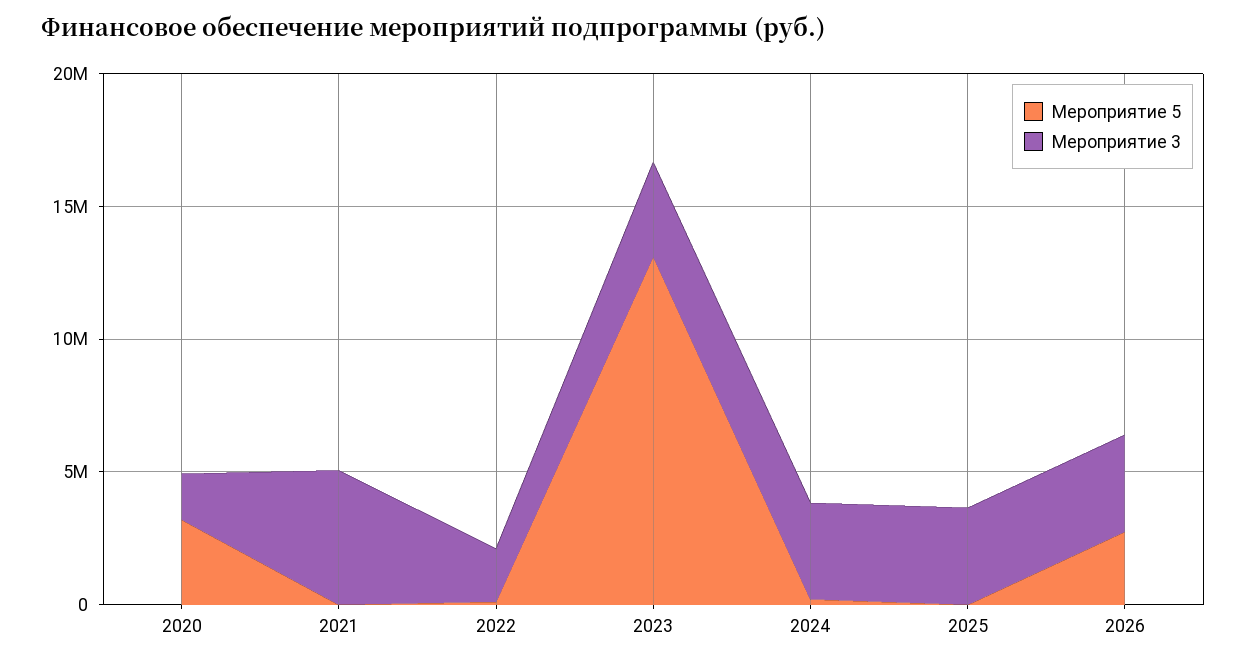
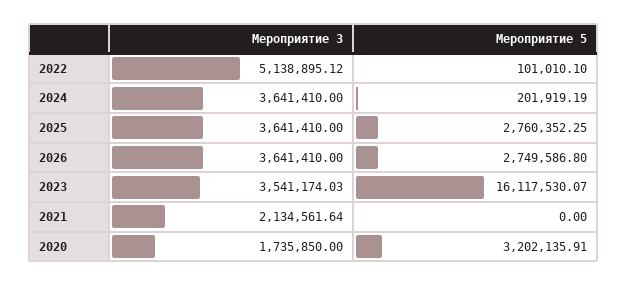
  {
    "Мероприятие 5": {
      "2020": 3202135.91,
      "2021": 0,
      "2022": 101010.1,
-     "2023": 13000000,
+     "2023": 16117530.07,
      "2024": 201919.19,
-     "2025": 0,
+     "2025": 2760352.25,
      "2026": 2749586.8
    },
    "Мероприятие 3": {
      "2020": 1735850,
-     "2021": 5000000,
+     "2021": 2134561.64,
-     "2022": 2000000,
+     "2022": 5138895.12,
      "2023": 3541174.03,
      "2024": 3641410,
      "2025": 3641410,
      "2026": 3641410
    }
  }

